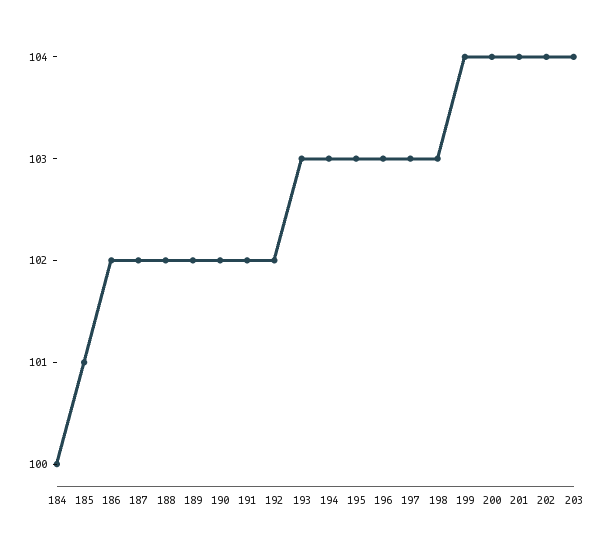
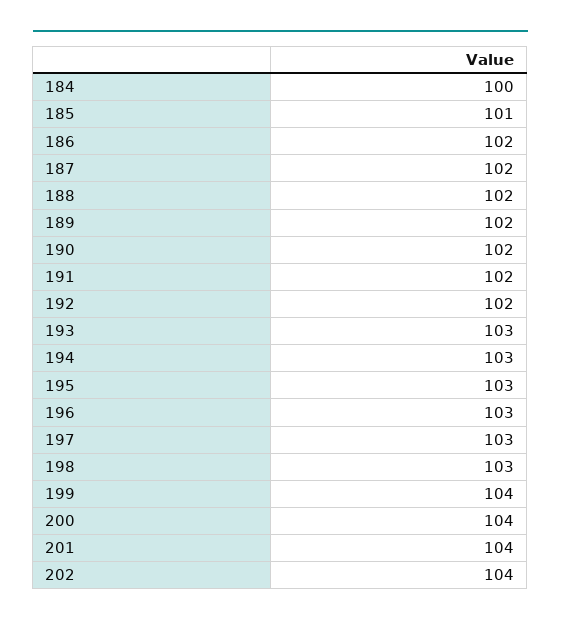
  {
    "184": 100,
    "185": 101,
    "186": 102,
    "187": 102,
    "188": 102,
    "189": 102,
    "190": 102,
    "191": 102,
    "192": 102,
    "193": 103,
    "194": 103,
    "195": 103,
    "196": 103,
    "197": 103,
    "198": 103,
    "199": 104,
    "200": 104,
    "201": 104,
-   "202": 104,
+   "202": 104
-   "203": 104
  }

